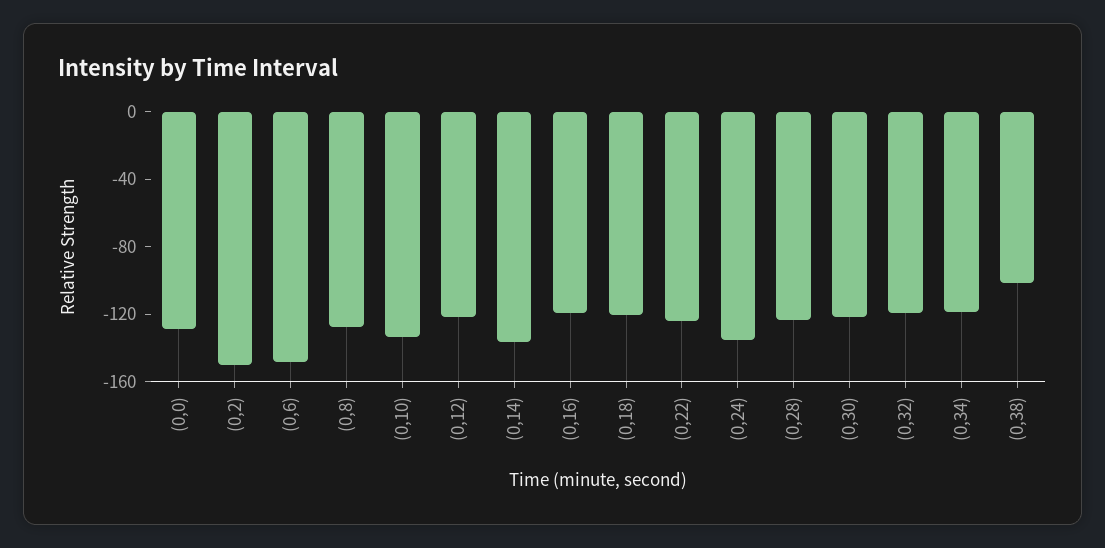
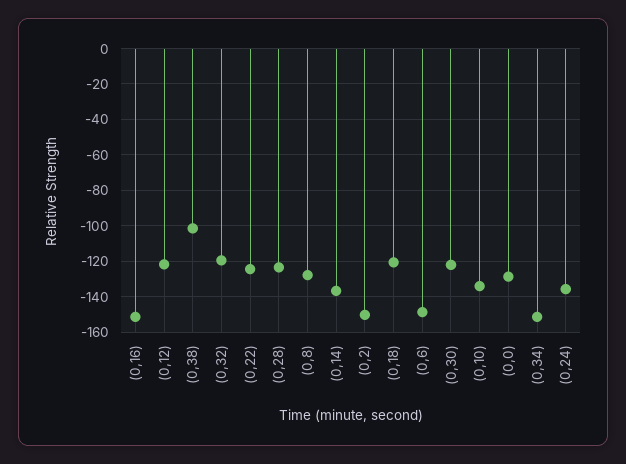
  {
    "(0,0)": -130,
    "(0,2)": -150,
    "(0,6)": -150,
    "(0,8)": -130,
    "(0,10)": -135,
    "(0,12)": -120,
    "(0,14)": -135,
-   "(0,16)": -120,
+   "(0,16)": -150,
    "(0,18)": -120,
    "(0,22)": -125,
    "(0,24)": -135,
    "(0,28)": -125,
    "(0,30)": -120,
    "(0,32)": -120,
-   "(0,34)": -120,
+   "(0,34)": -150,
    "(0,38)": -100
  }

